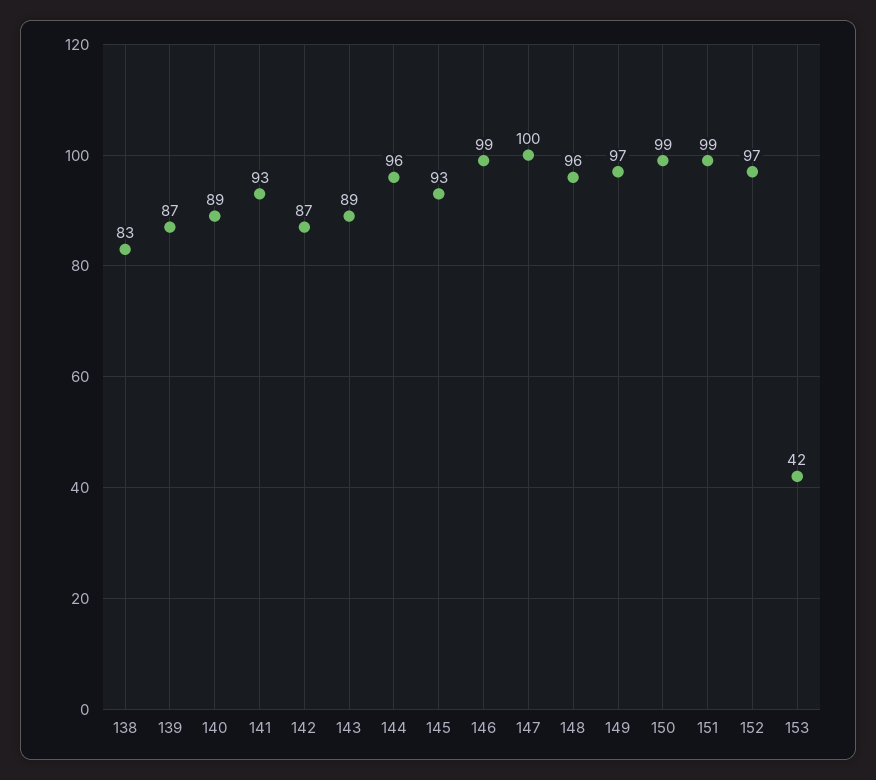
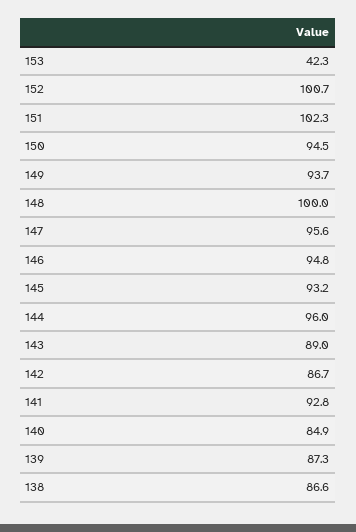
  {
-   "138": 83,
+   "138": 86.6,
    "139": 87.3,
-   "140": 89,
+   "140": 84.9,
    "141": 92.8,
    "142": 86.7,
    "143": 89,
    "144": 96,
    "145": 93.2,
-   "146": 99,
+   "146": 94.8,
-   "147": 100,
+   "147": 95.6,
-   "148": 96,
+   "148": 100,
-   "149": 97,
+   "149": 93.7,
-   "150": 99,
+   "150": 94.5,
-   "151": 99,
+   "151": 102.3,
-   "152": 97,
+   "152": 100.7,
    "153": 42.3
  }

